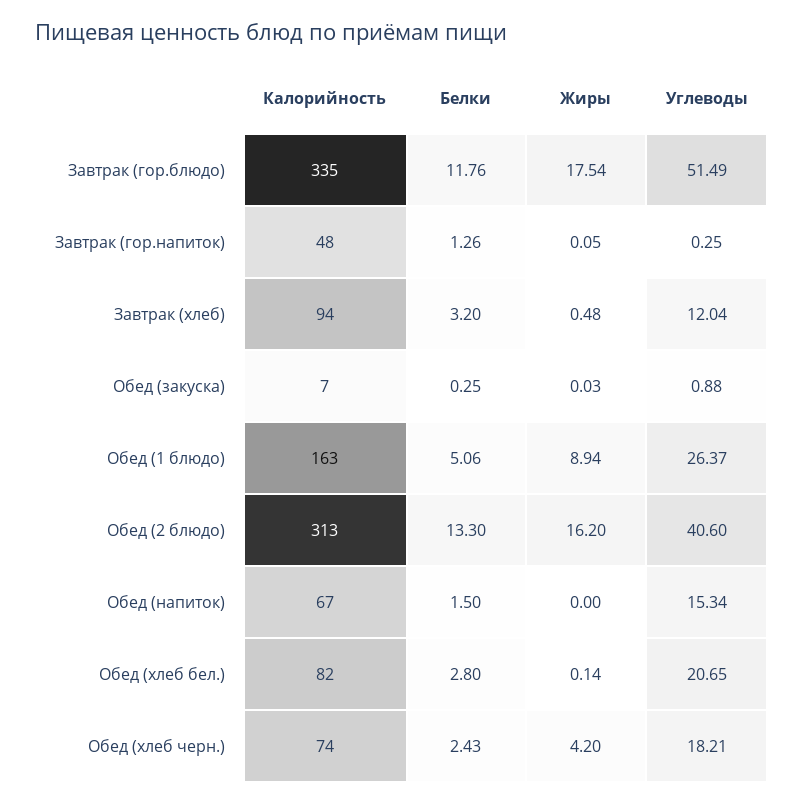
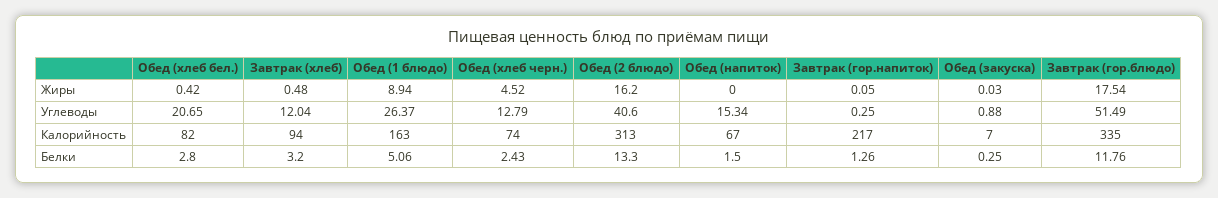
  {
    "Калорийность": {
      "Завтрак (гор.блюдо)": 335,
-     "Завтрак (гор.напиток)": 48,
+     "Завтрак (гор.напиток)": 217,
      "Завтрак (хлеб)": 94,
      "Обед (закуска)": 7,
      "Обед (1 блюдо)": 163,
      "Обед (2 блюдо)": 313,
      "Обед (напиток)": 67,
      "Обед (хлеб бел.)": 82,
      "Обед (хлеб черн.)": 74
    },
    "Белки": {
      "Завтрак (гор.блюдо)": 11.76,
      "Завтрак (гор.напиток)": 1.26,
      "Завтрак (хлеб)": 3.2,
      "Обед (закуска)": 0.25,
      "Обед (1 блюдо)": 5.06,
      "Обед (2 блюдо)": 13.3,
      "Обед (напиток)": 1.5,
      "Обед (хлеб бел.)": 2.8,
      "Обед (хлеб черн.)": 2.43
    },
    "Жиры": {
      "Завтрак (гор.блюдо)": 17.54,
      "Завтрак (гор.напиток)": 0.05,
      "Завтрак (хлеб)": 0.48,
      "Обед (закуска)": 0.03,
      "Обед (1 блюдо)": 8.94,
      "Обед (2 блюдо)": 16.2,
      "Обед (напиток)": 0,
-     "Обед (хлеб бел.)": 0.14,
+     "Обед (хлеб бел.)": 0.42,
-     "Обед (хлеб черн.)": 4.2
+     "Обед (хлеб черн.)": 4.52
    },
    "Углеводы": {
      "Завтрак (гор.блюдо)": 51.49,
      "Завтрак (гор.напиток)": 0.25,
      "Завтрак (хлеб)": 12.04,
      "Обед (закуска)": 0.88,
      "Обед (1 блюдо)": 26.37,
      "Обед (2 блюдо)": 40.6,
      "Обед (напиток)": 15.34,
      "Обед (хлеб бел.)": 20.65,
-     "Обед (хлеб черн.)": 18.21
+     "Обед (хлеб черн.)": 12.79
    }
  }

